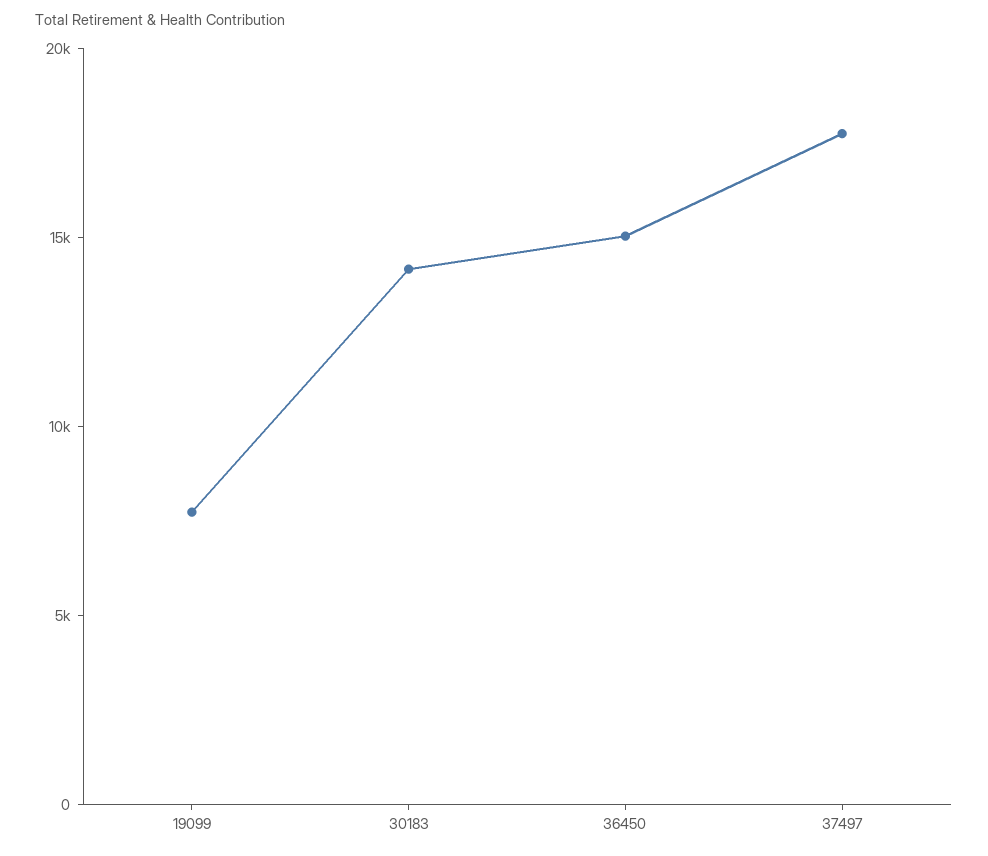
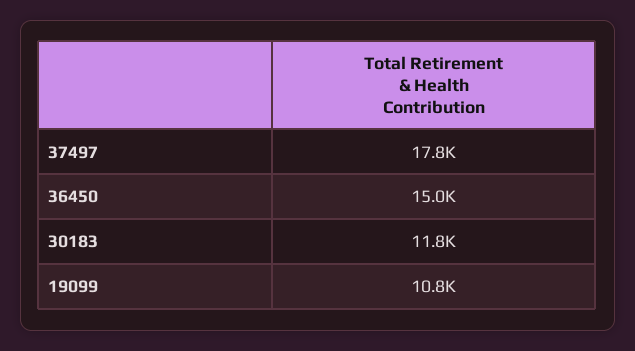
  {
-   "19099": 8000,
+   "19099": 10800,
-   "30183": 14000,
+   "30183": 11800,
    "36450": 15000,
    "37497": 17800
  }

